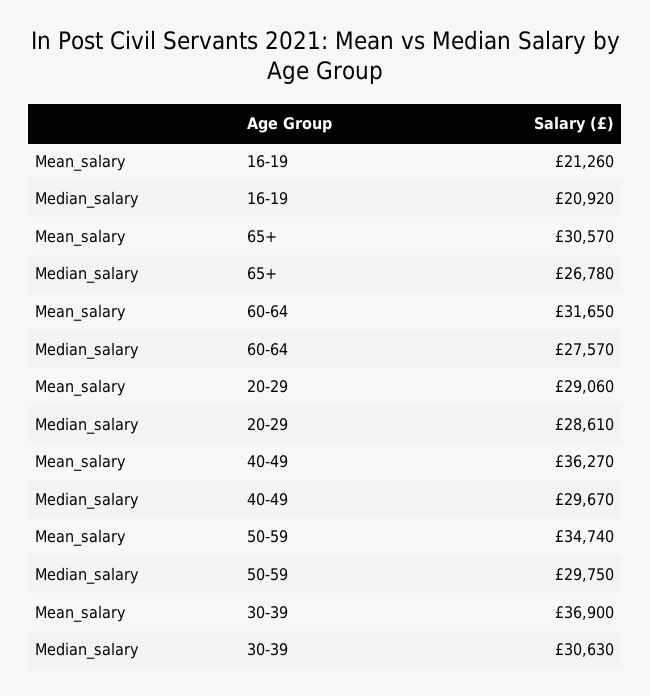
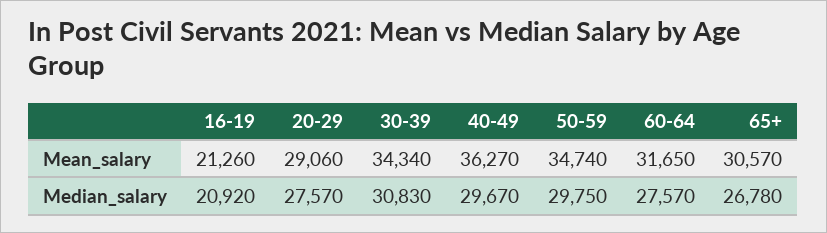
  {
    "Mean_salary": {
      "16-19": 21260,
      "65+": 30570,
      "60-64": 31650,
      "20-29": 29060,
      "40-49": 36270,
      "50-59": 34740,
-     "30-39": 36900
+     "30-39": 34340
    },
    "Median_salary": {
      "16-19": 20920,
      "65+": 26780,
      "60-64": 27570,
-     "20-29": 28610,
+     "20-29": 27570,
      "40-49": 29670,
      "50-59": 29750,
-     "30-39": 30630
+     "30-39": 30830
    }
  }

